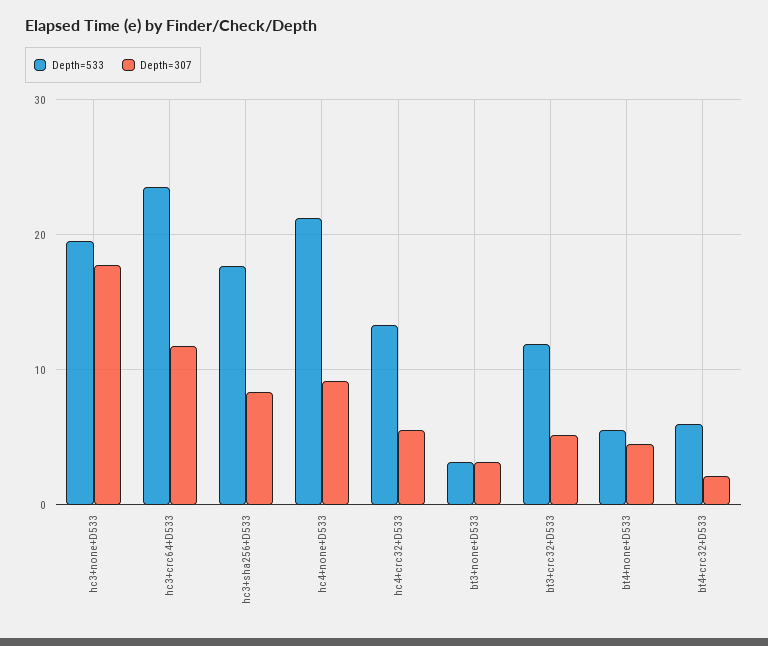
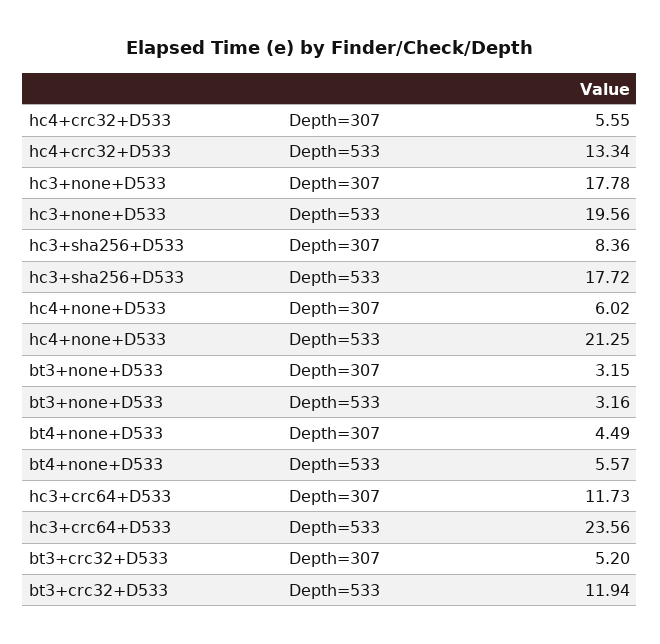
  {
    "Depth=533": {
      "hc3+none+D533": 19.56,
      "hc3+crc64+D533": 23.56,
      "hc3+sha256+D533": 17.72,
      "hc4+none+D533": 21.25,
      "hc4+crc32+D533": 13.34,
      "bt3+none+D533": 3.16,
      "bt3+crc32+D533": 11.94,
-     "bt4+none+D533": 5.57,
+     "bt4+none+D533": 5.57
-     "bt4+crc32+D533": 6
    },
    "Depth=307": {
      "hc3+none+D533": 17.78,
      "hc3+crc64+D533": 11.73,
      "hc3+sha256+D533": 8.36,
-     "hc4+none+D533": 9,
+     "hc4+none+D533": 6.02,
      "hc4+crc32+D533": 5.55,
      "bt3+none+D533": 3.15,
      "bt3+crc32+D533": 5.2,
-     "bt4+none+D533": 4.49,
+     "bt4+none+D533": 4.49
-     "bt4+crc32+D533": 2
    }
  }

